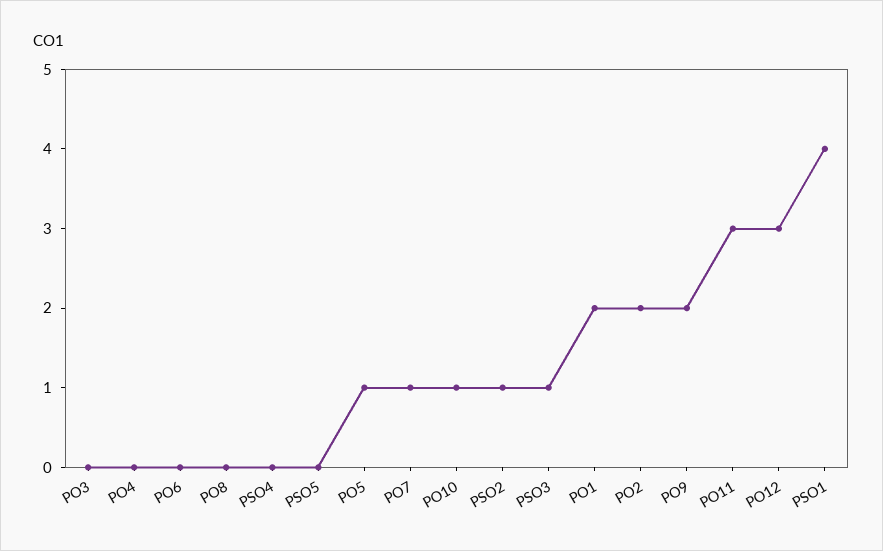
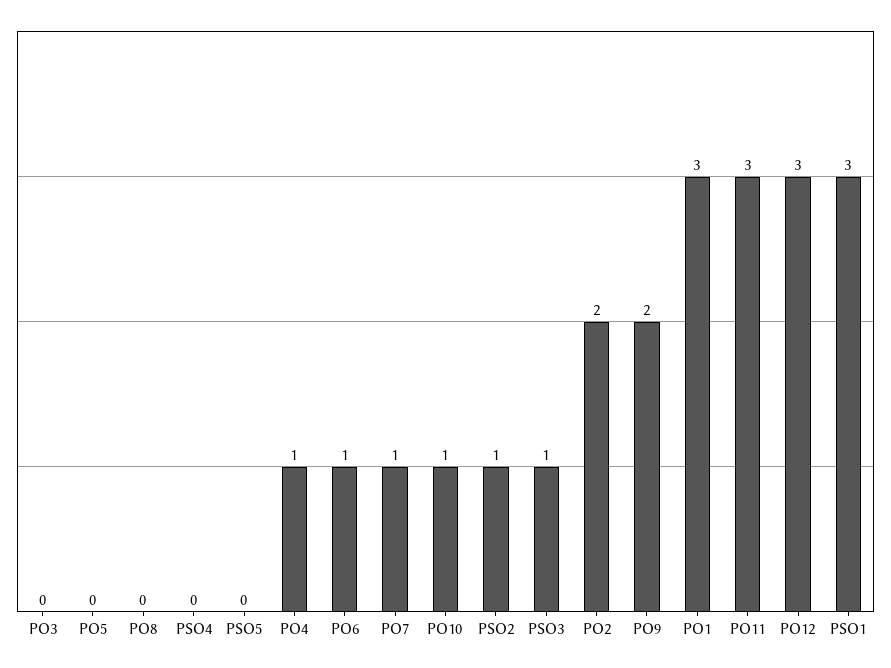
  {
    "PO3": 0,
-   "PO4": 0,
+   "PO4": 1,
-   "PO6": 0,
+   "PO6": 1,
    "PO8": 0,
    "PSO4": 0,
    "PSO5": 0,
-   "PO5": 1,
+   "PO5": 0,
    "PO7": 1,
    "PO10": 1,
    "PSO2": 1,
    "PSO3": 1,
-   "PO1": 2,
+   "PO1": 3,
    "PO2": 2,
    "PO9": 2,
    "PO11": 3,
    "PO12": 3,
-   "PSO1": 4
+   "PSO1": 3
  }

